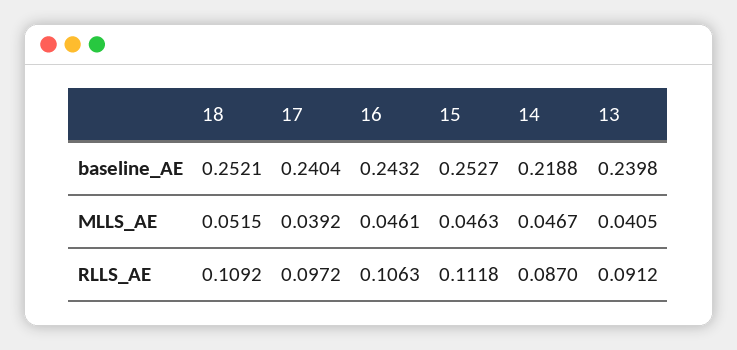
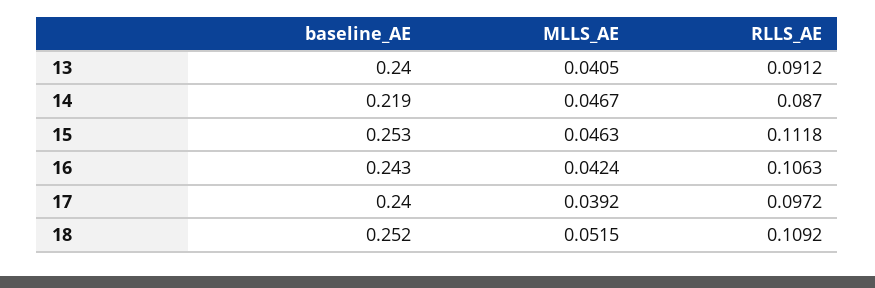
  {
    "18": {
      "baseline_AE": 0.2521,
      "MLLS_AE": 0.0515,
      "RLLS_AE": 0.1092
    },
    "17": {
      "baseline_AE": 0.2404,
      "MLLS_AE": 0.0392,
      "RLLS_AE": 0.0972
    },
    "16": {
      "baseline_AE": 0.2432,
-     "MLLS_AE": 0.0461,
+     "MLLS_AE": 0.0424,
      "RLLS_AE": 0.1063
    },
    "15": {
      "baseline_AE": 0.2527,
      "MLLS_AE": 0.0463,
      "RLLS_AE": 0.1118
    },
    "14": {
      "baseline_AE": 0.2188,
      "MLLS_AE": 0.0467,
      "RLLS_AE": 0.087
    },
    "13": {
      "baseline_AE": 0.2398,
      "MLLS_AE": 0.0405,
      "RLLS_AE": 0.0912
    }
  }

